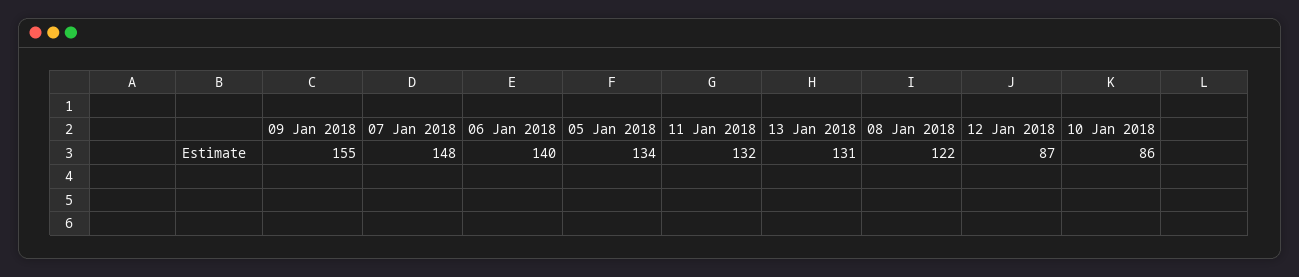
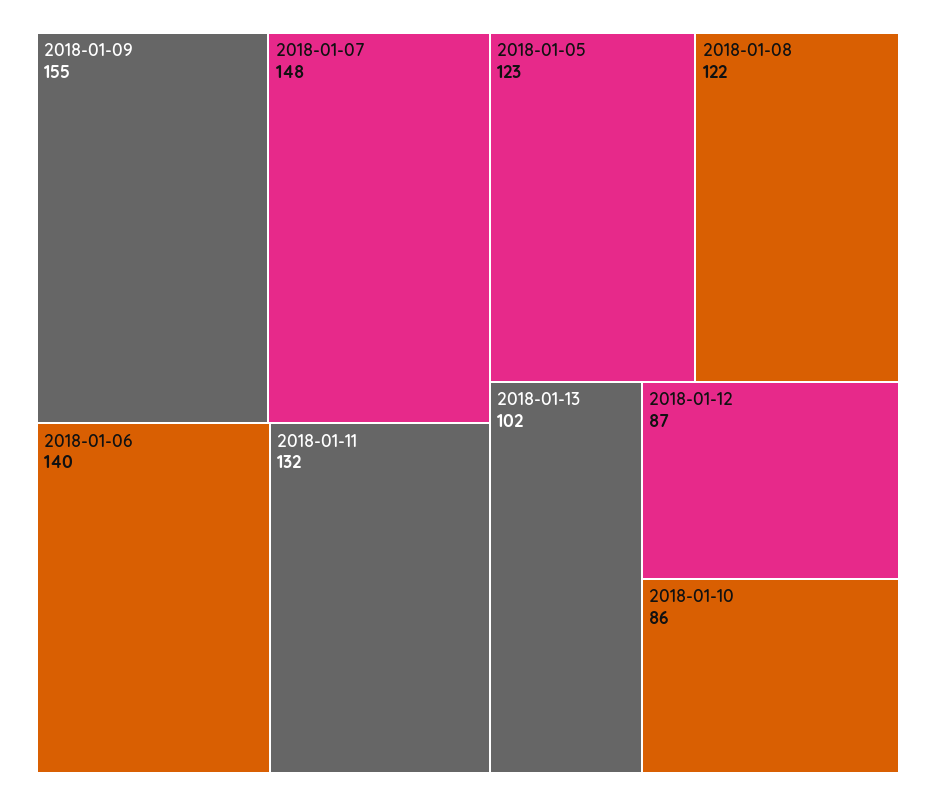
  {
    "09 Jan 2018": 155,
    "07 Jan 2018": 148,
    "06 Jan 2018": 140,
-   "05 Jan 2018": 134,
+   "05 Jan 2018": 123,
    "11 Jan 2018": 132,
-   "13 Jan 2018": 131,
+   "13 Jan 2018": 102,
    "08 Jan 2018": 122,
    "12 Jan 2018": 87,
    "10 Jan 2018": 86
  }

